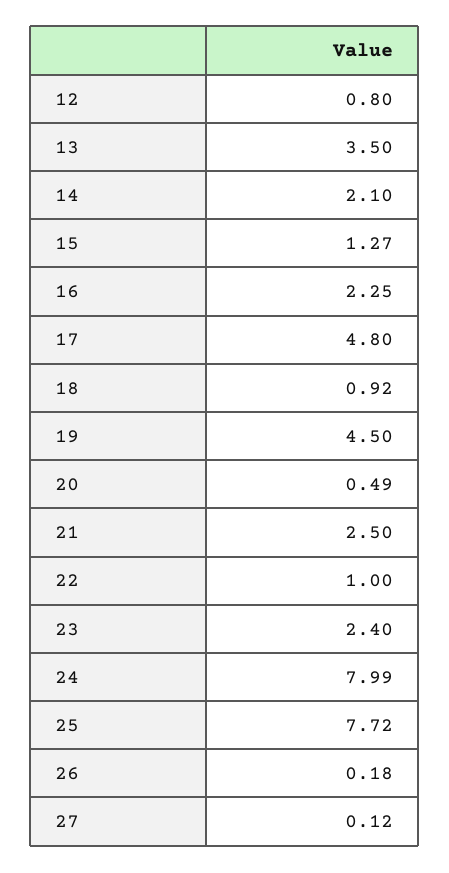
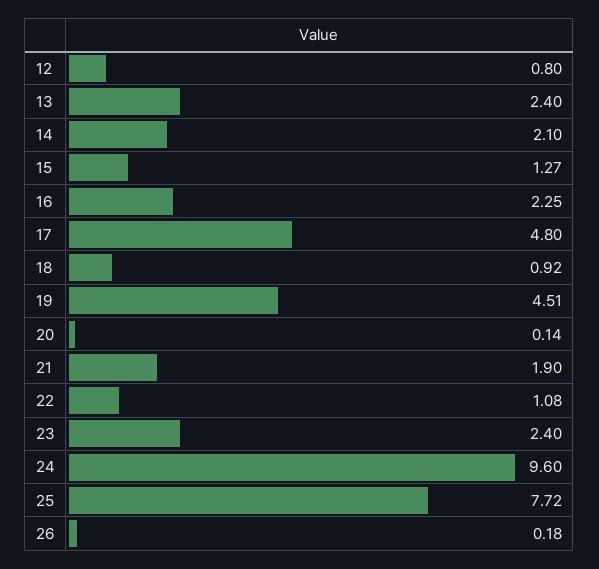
  {
    "12": 0.8,
-   "13": 3.5,
+   "13": 2.4,
    "14": 2.1,
    "15": 1.27,
    "16": 2.25,
    "17": 4.8,
    "18": 0.92,
-   "19": 4.5,
+   "19": 4.51,
-   "20": 0.49,
+   "20": 0.14,
-   "21": 2.5,
+   "21": 1.9,
-   "22": 1,
+   "22": 1.08,
    "23": 2.4,
-   "24": 7.99,
+   "24": 9.6,
    "25": 7.72,
-   "26": 0.18,
+   "26": 0.18
-   "27": 0.12
  }

